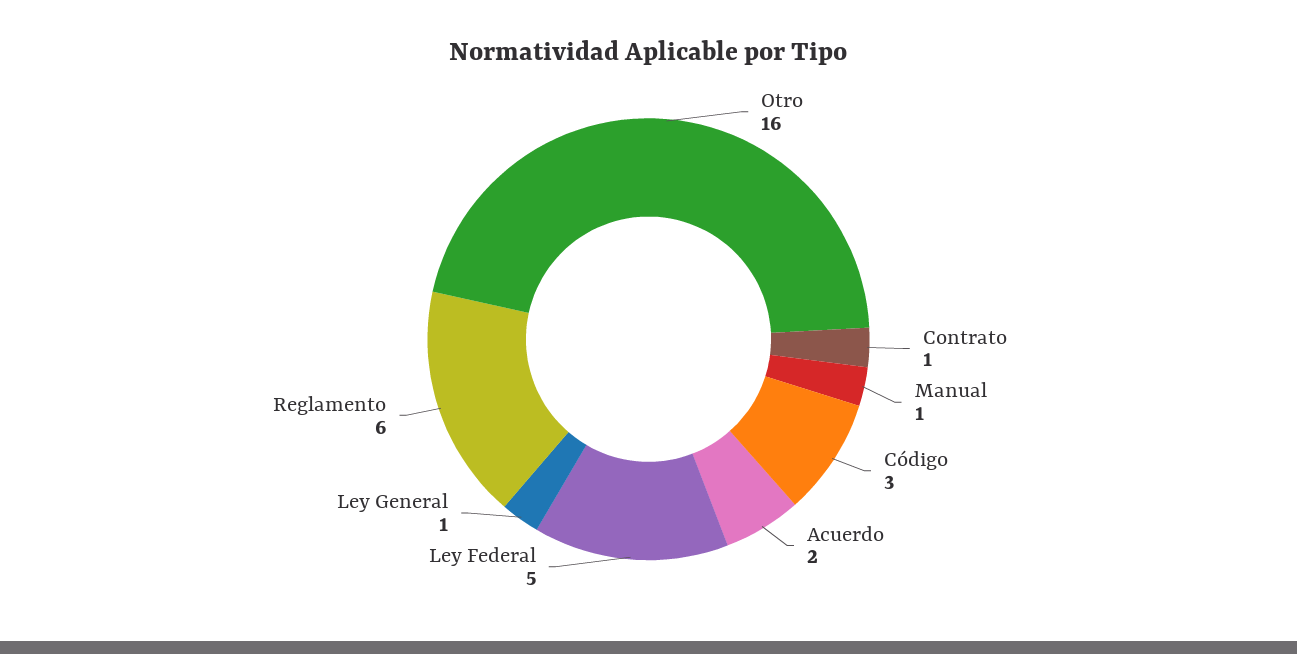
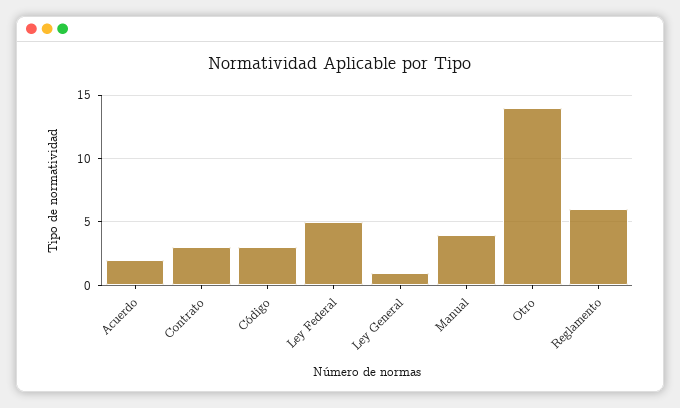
  {
-   "Otro": 16,
+   "Otro": 14,
-   "Contrato": 1,
+   "Contrato": 3,
-   "Manual": 1,
+   "Manual": 4,
    "Código": 3,
    "Acuerdo": 2,
    "Ley Federal": 5,
    "Ley General": 1,
    "Reglamento": 6
  }

